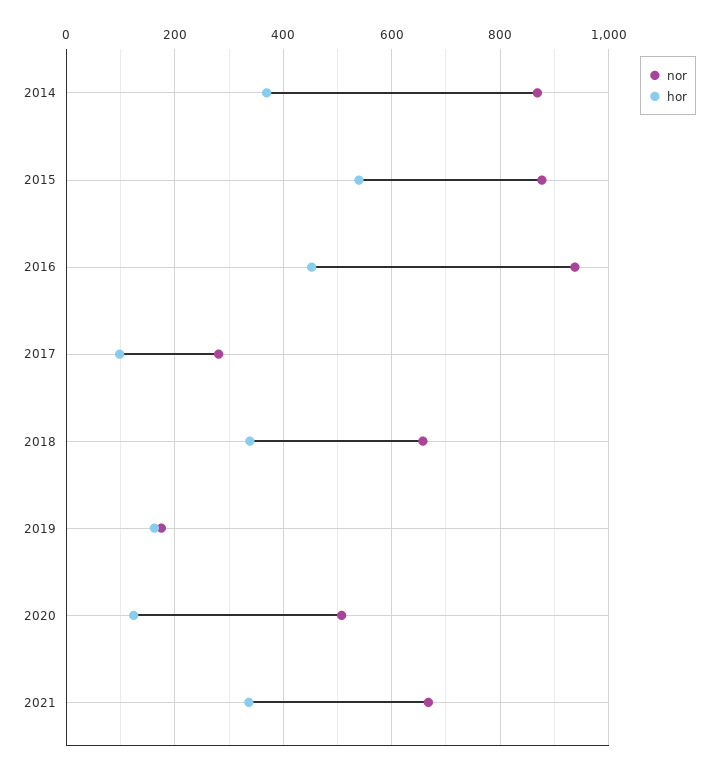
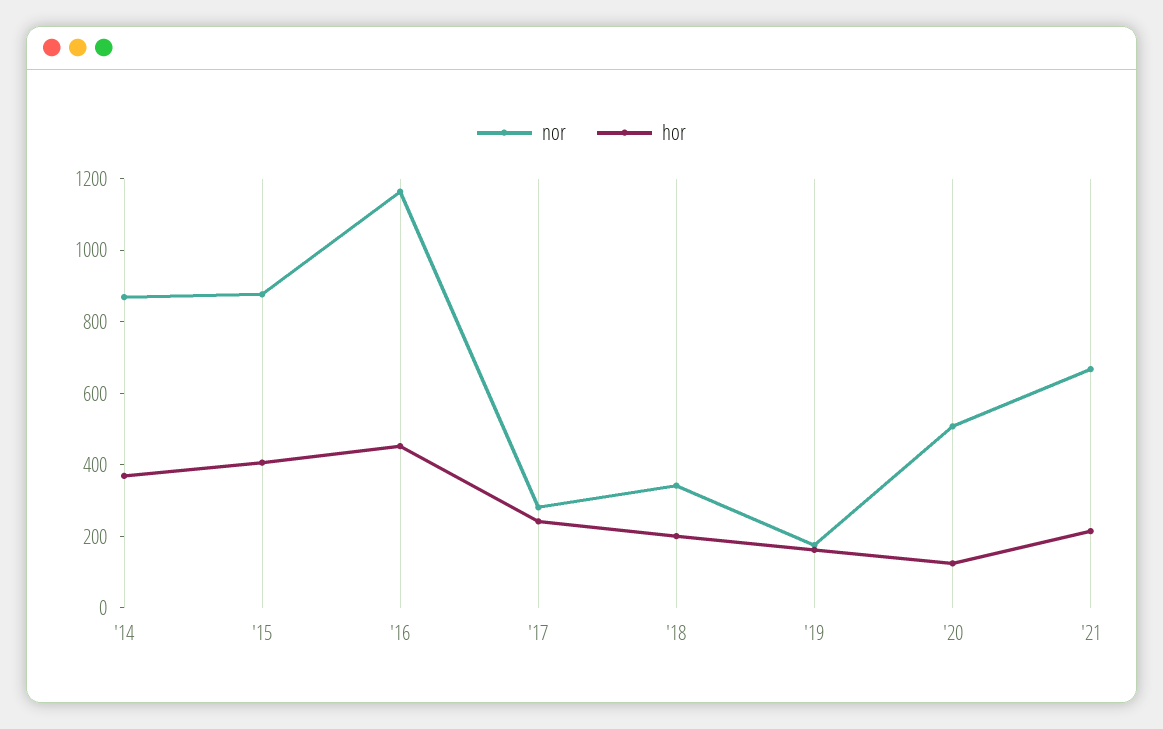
  {
    "nor": {
      "2014": 860,
      "2015": 880,
-     "2016": 940,
+     "2016": 1150,
      "2017": 280,
-     "2018": 660,
+     "2018": 350,
      "2019": 180,
      "2020": 500,
      "2021": 660
    },
    "hor": {
      "2014": 360,
-     "2015": 540,
+     "2015": 400,
      "2016": 460,
-     "2017": 100,
+     "2017": 250,
-     "2018": 340,
+     "2018": 200,
      "2019": 160,
      "2020": 120,
-     "2021": 340
+     "2021": 200
    }
  }

